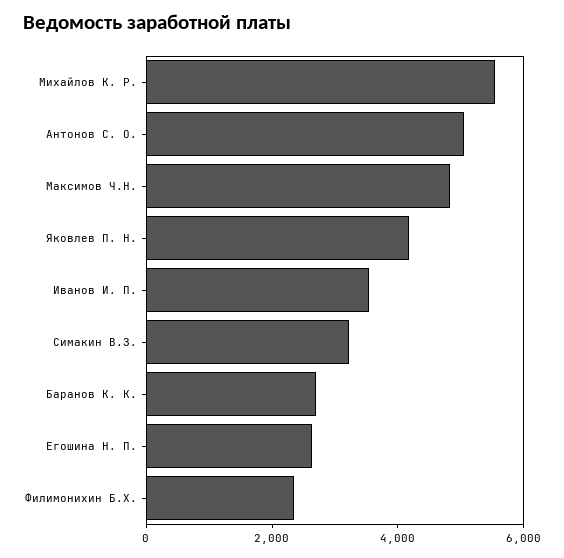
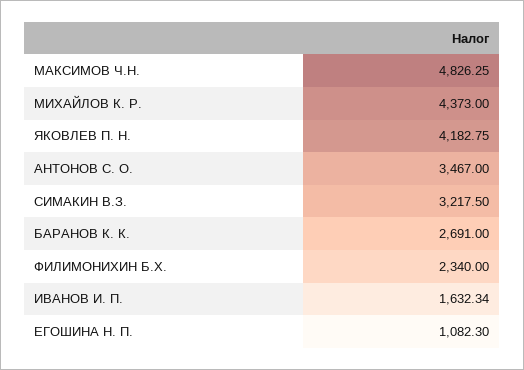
  {
-   "Михайлов К. Р.": 5500,
+   "Михайлов К. Р.": 4373,
-   "Антонов С. О.": 5000,
+   "Антонов С. О.": 3467,
    "Максимов Ч.Н.": 4826.25,
    "Яковлев П. Н.": 4182.75,
-   "Иванов И. П.": 3500,
+   "Иванов И. П.": 1632.34,
    "Симакин В.З.": 3217.5,
    "Баранов К. К.": 2691,
-   "Егошина Н. П.": 2500,
+   "Егошина Н. П.": 1082.3,
    "Филимонихин Б.Х.": 2340
  }

